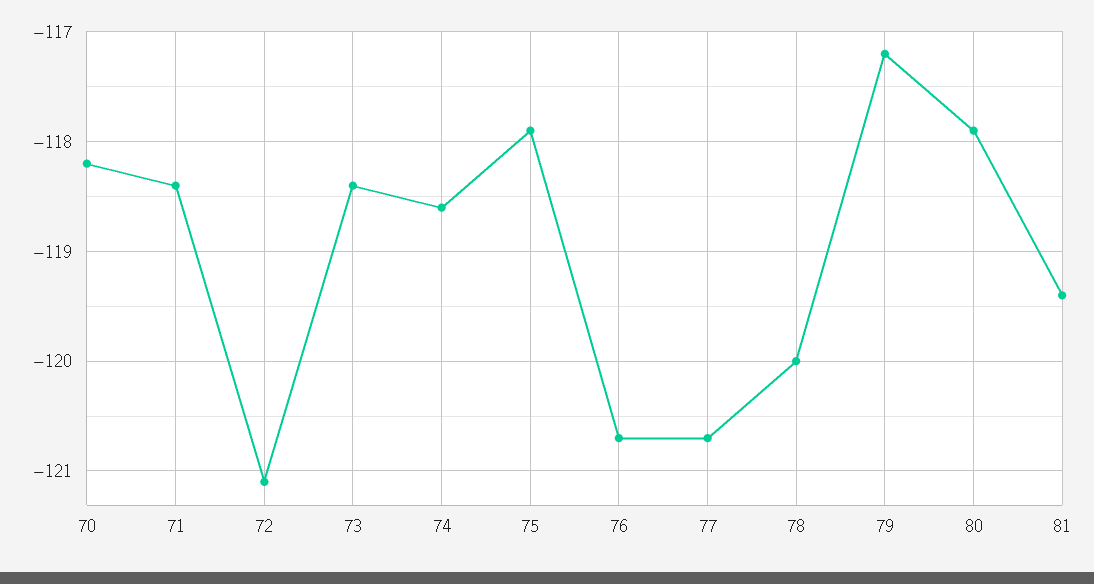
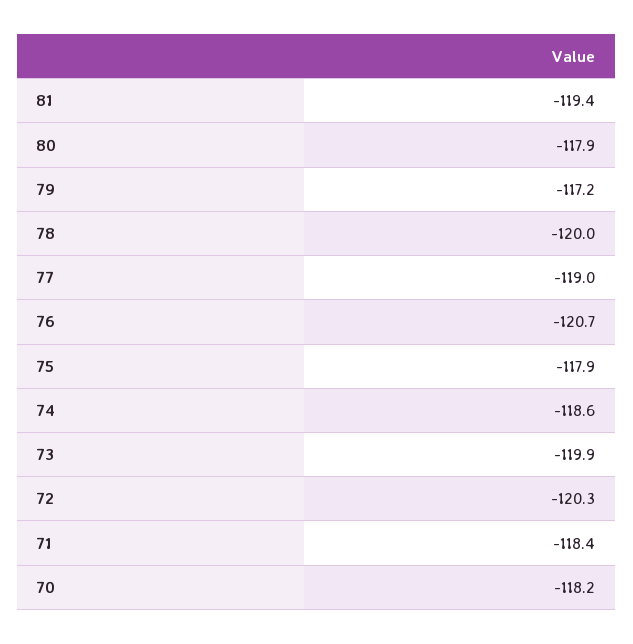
  {
    "70": -118.2,
    "71": -118.4,
-   "72": -121.1,
+   "72": -120.3,
-   "73": -118.4,
+   "73": -119.9,
    "74": -118.6,
    "75": -117.9,
    "76": -120.7,
-   "77": -120.7,
+   "77": -119,
    "78": -120,
    "79": -117.2,
    "80": -117.9,
    "81": -119.4
  }

